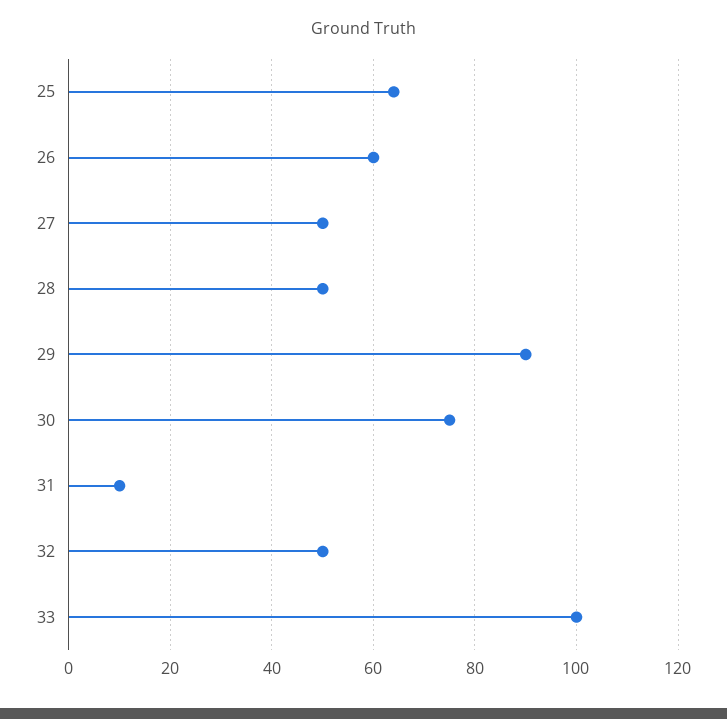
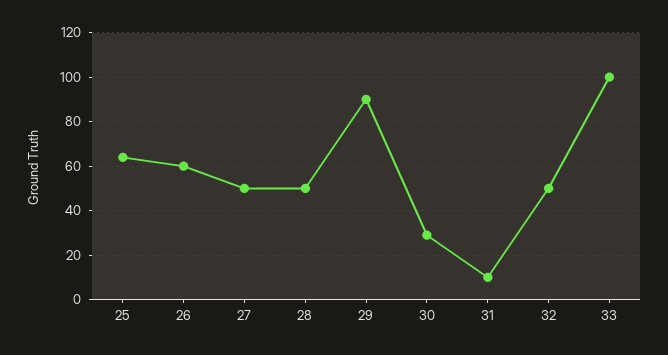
  {
    "25": 65,
    "26": 60,
    "27": 50,
    "28": 50,
    "29": 90,
-   "30": 75,
+   "30": 30,
    "31": 10,
    "32": 50,
    "33": 100
  }

